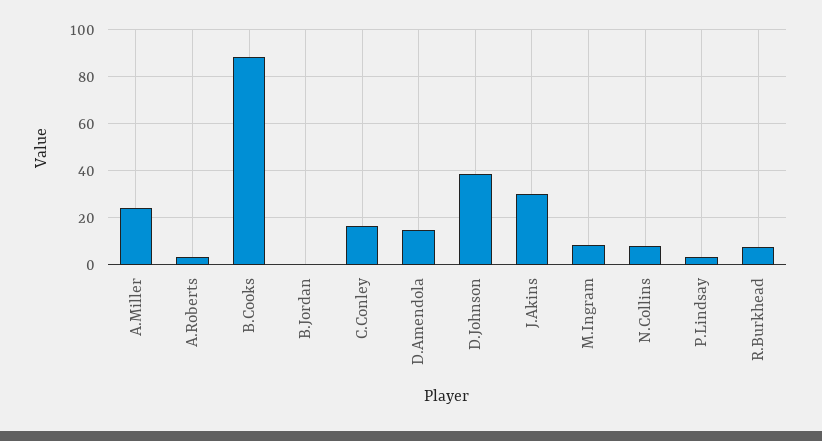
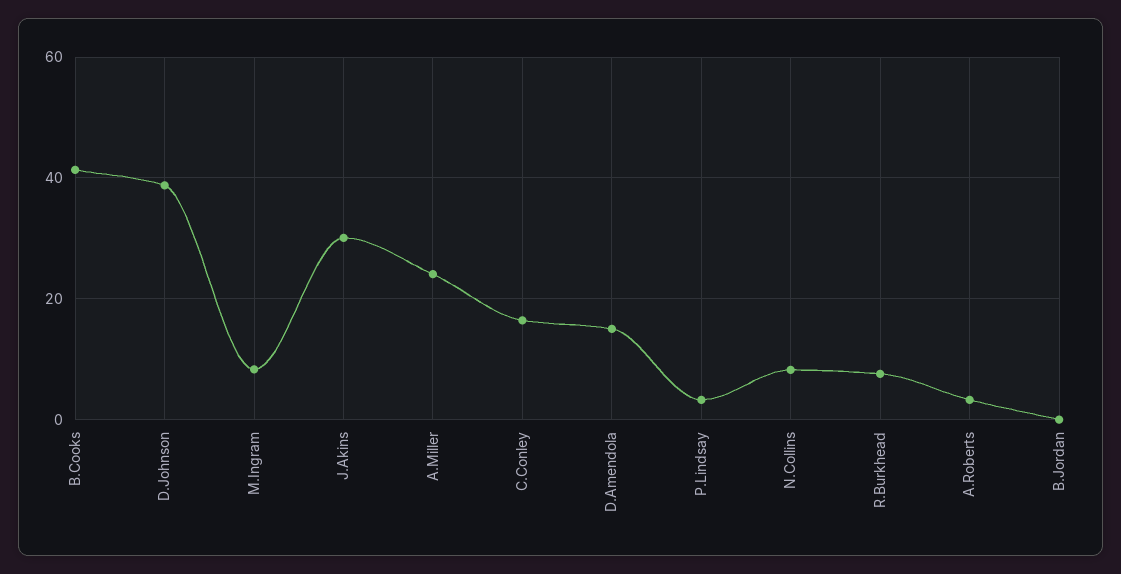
  {
    "A.Miller": 24,
    "A.Roberts": 4,
-   "B.Cooks": 90,
+   "B.Cooks": 42,
    "B.Jordan": 0,
    "C.Conley": 16,
    "D.Amendola": 16,
    "D.Johnson": 38,
    "J.Akins": 30,
    "M.Ingram": 8,
    "N.Collins": 8,
    "P.Lindsay": 4,
    "R.Burkhead": 8
  }

